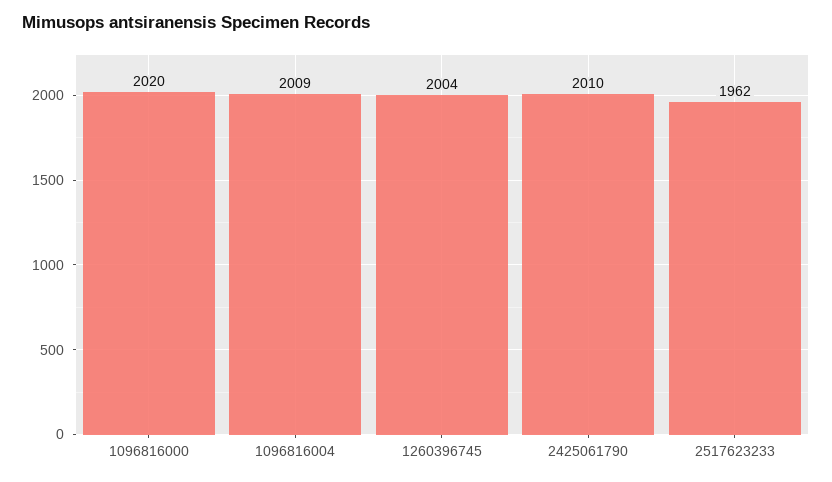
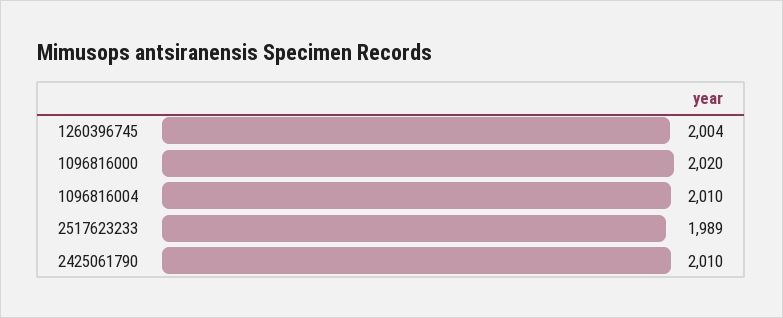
  {
    "1096816000": 2020,
-   "1096816004": 2009,
+   "1096816004": 2010,
    "1260396745": 2004,
    "2425061790": 2010,
-   "2517623233": 1962
+   "2517623233": 1989
  }

